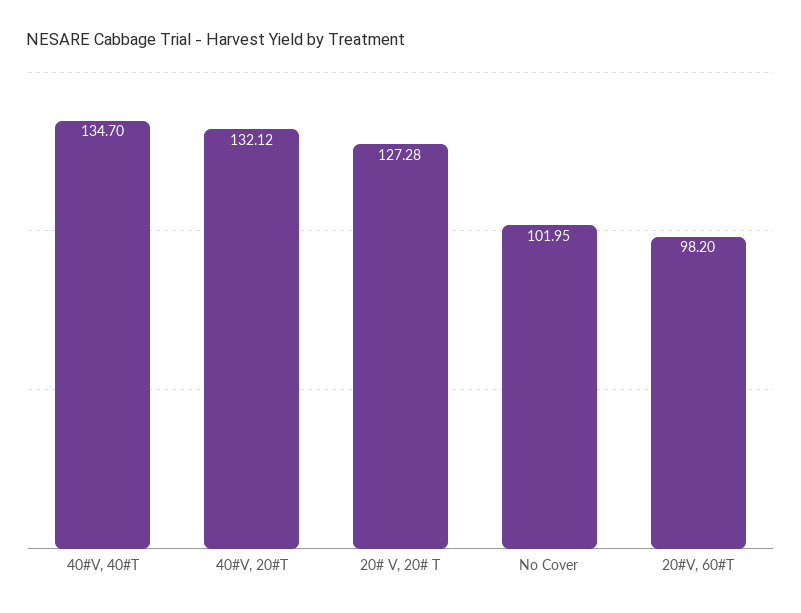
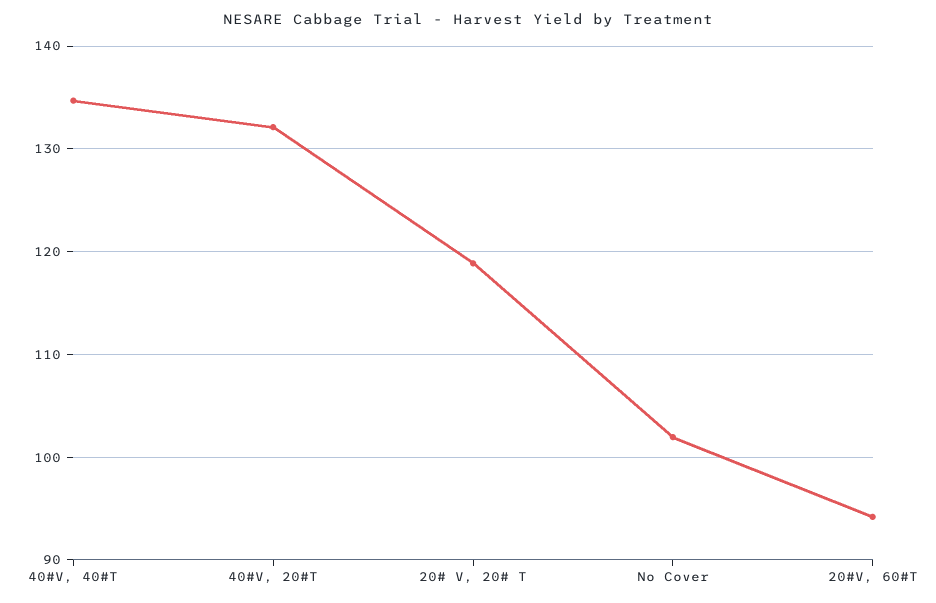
  {
    "40#V, 40#T": 134.7,
    "40#V, 20#T": 132.12,
-   "20# V, 20# T": 127.28,
+   "20# V, 20# T": 119,
    "No Cover": 101.95,
-   "20#V, 60#T": 98.2
+   "20#V, 60#T": 94
  }

